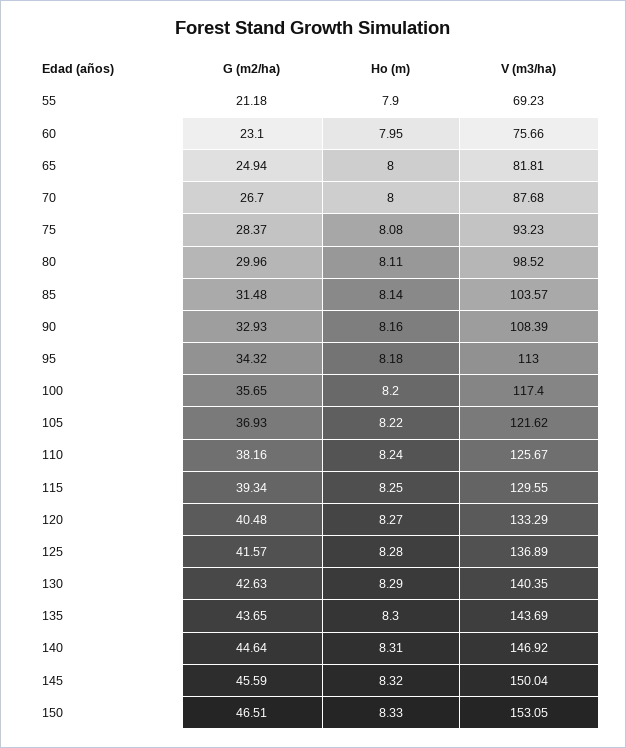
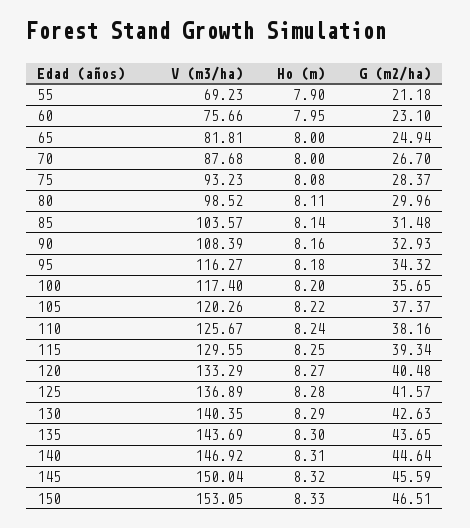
  {
    "G (m2/ha)": {
      "55": 21.18,
      "60": 23.1,
      "65": 24.94,
      "70": 26.7,
      "75": 28.37,
      "80": 29.96,
      "85": 31.48,
      "90": 32.93,
      "95": 34.32,
      "100": 35.65,
-     "105": 36.93,
+     "105": 37.37,
      "110": 38.16,
      "115": 39.34,
      "120": 40.48,
      "125": 41.57,
      "130": 42.63,
      "135": 43.65,
      "140": 44.64,
      "145": 45.59,
      "150": 46.51
    },
    "Ho (m)": {
      "55": 7.9,
      "60": 7.95,
      "65": 8,
      "70": 8,
      "75": 8.08,
      "80": 8.11,
      "85": 8.14,
      "90": 8.16,
      "95": 8.18,
      "100": 8.2,
      "105": 8.22,
      "110": 8.24,
      "115": 8.25,
      "120": 8.27,
      "125": 8.28,
      "130": 8.29,
      "135": 8.3,
      "140": 8.31,
      "145": 8.32,
      "150": 8.33
    },
    "V (m3/ha)": {
      "55": 69.23,
      "60": 75.66,
      "65": 81.81,
      "70": 87.68,
      "75": 93.23,
      "80": 98.52,
      "85": 103.57,
      "90": 108.39,
-     "95": 113,
+     "95": 116.27,
      "100": 117.4,
-     "105": 121.62,
+     "105": 120.26,
      "110": 125.67,
      "115": 129.55,
      "120": 133.29,
      "125": 136.89,
      "130": 140.35,
      "135": 143.69,
      "140": 146.92,
      "145": 150.04,
      "150": 153.05
    }
  }

